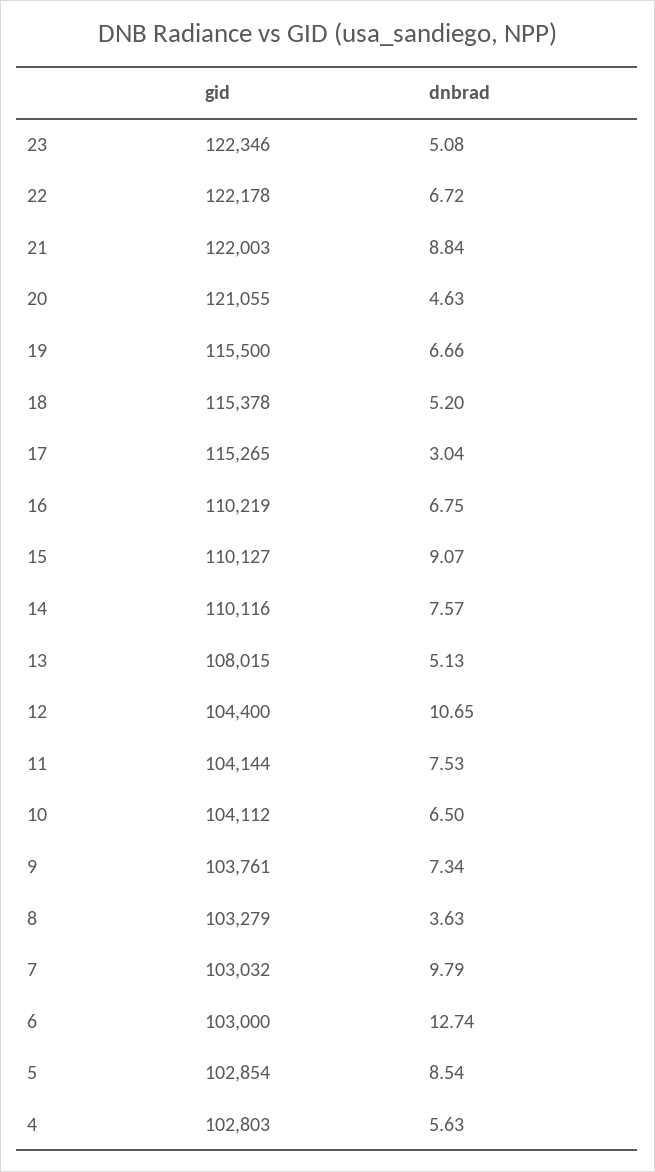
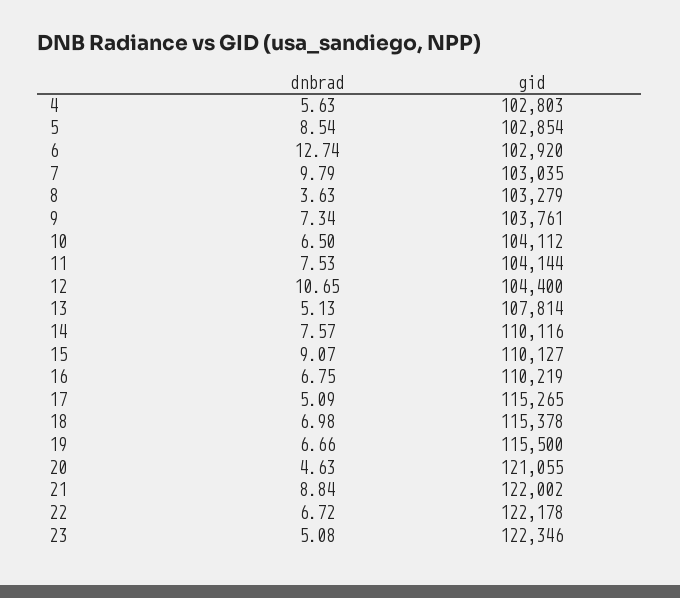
  {
    "gid": {
      "23": 122346,
      "22": 122178,
-     "21": 122003,
+     "21": 122002,
      "20": 121055,
      "19": 115500,
      "18": 115378,
      "17": 115265,
      "16": 110219,
      "15": 110127,
      "14": 110116,
-     "13": 108015,
+     "13": 107814,
      "12": 104400,
      "11": 104144,
      "10": 104112,
      "9": 103761,
      "8": 103279,
-     "7": 103032,
+     "7": 103035,
-     "6": 103000,
+     "6": 102920,
      "5": 102854,
      "4": 102803
    },
    "dnbrad": {
      "23": 5.08,
      "22": 6.72,
      "21": 8.84,
      "20": 4.63,
      "19": 6.66,
-     "18": 5.2,
+     "18": 6.98,
-     "17": 3.04,
+     "17": 5.09,
      "16": 6.75,
      "15": 9.07,
      "14": 7.57,
      "13": 5.13,
      "12": 10.65,
      "11": 7.53,
      "10": 6.5,
      "9": 7.34,
      "8": 3.63,
      "7": 9.79,
      "6": 12.74,
      "5": 8.54,
      "4": 5.63
    }
  }

